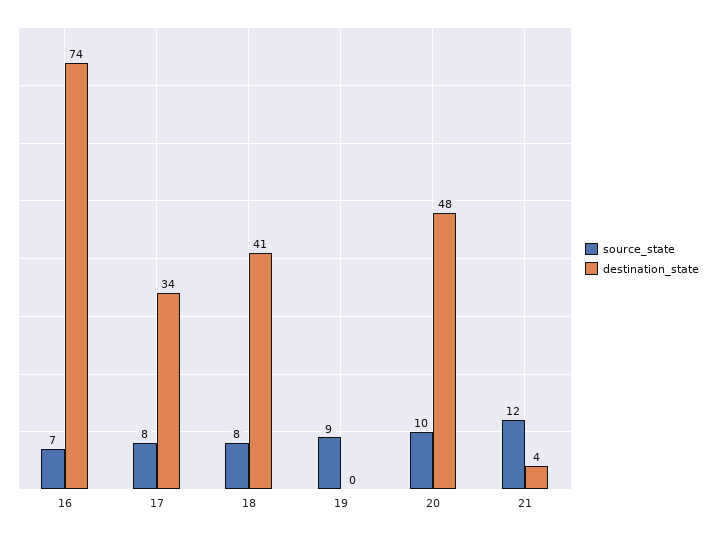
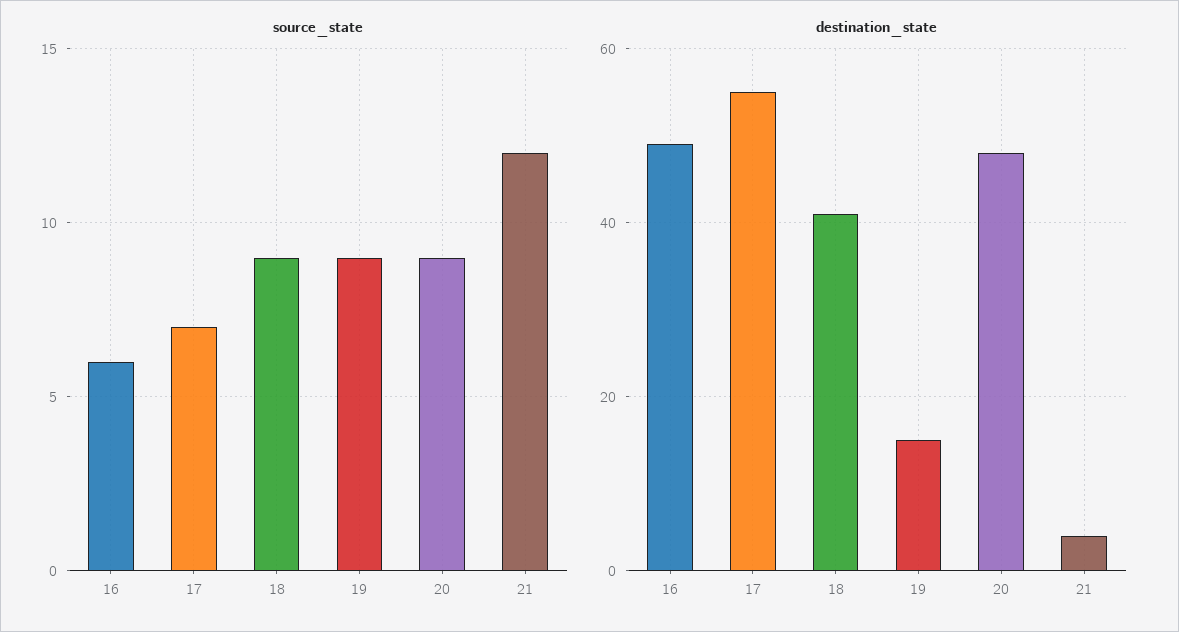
  {
    "source_state": {
-     "16": 7,
+     "16": 6,
-     "17": 8,
+     "17": 7,
-     "18": 8,
+     "18": 9,
      "19": 9,
-     "20": 10,
+     "20": 9,
      "21": 12
    },
    "destination_state": {
-     "16": 74,
+     "16": 50,
-     "17": 34,
+     "17": 55,
      "18": 41,
-     "19": 0,
+     "19": 15,
      "20": 48,
      "21": 4
    }
  }

